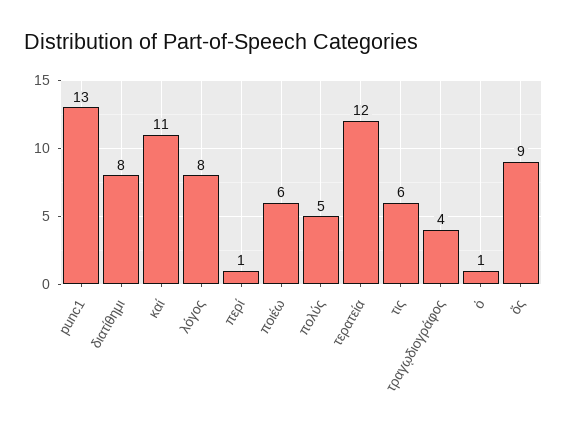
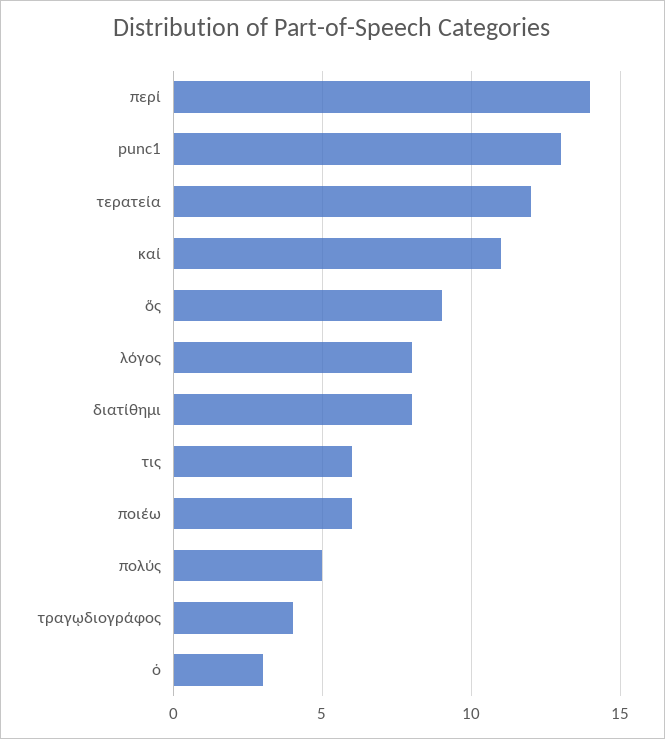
  {
    "punc1": 13,
    "διατίθημι": 8,
    "καί": 11,
    "λόγος": 8,
-   "περί": 1,
+   "περί": 14,
    "ποιέω": 6,
    "πολύς": 5,
    "τερατεία": 12,
    "τις": 6,
    "τραγῳδιογράφος": 4,
-   "ὁ": 1,
+   "ὁ": 3,
    "ὅς": 9
  }

